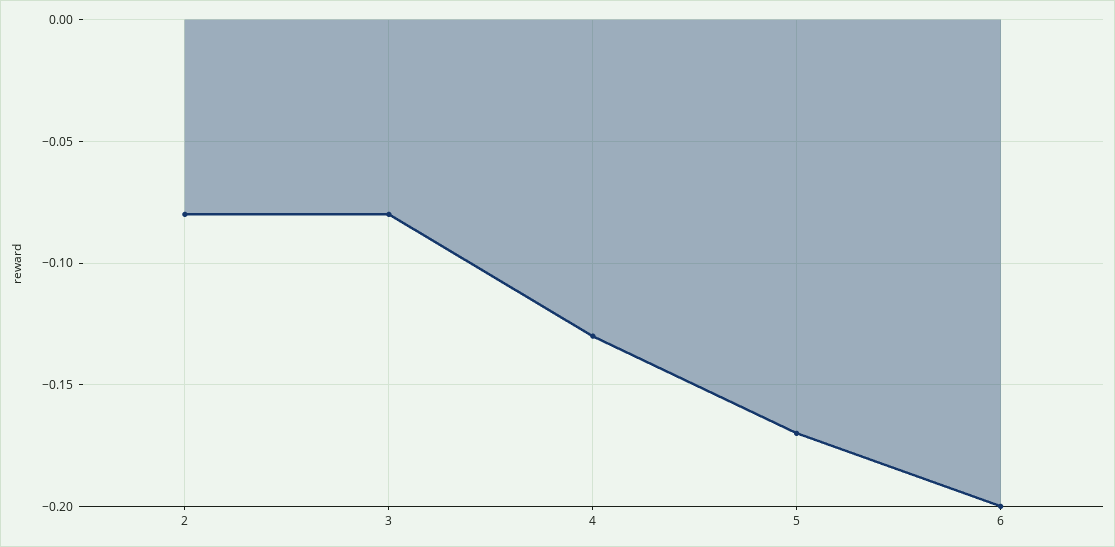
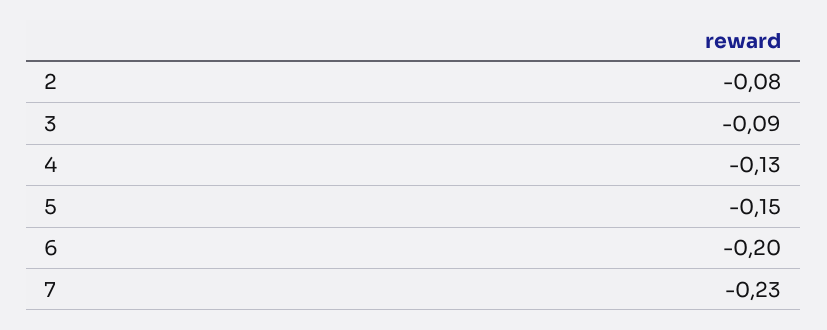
  {
    "2": -0.08,
-   "3": -0.08,
+   "3": -0.09,
    "4": -0.13,
-   "5": -0.17,
+   "5": -0.15,
-   "6": -0.2
+   "6": -0.2,
+   "7": -0.23
  }

